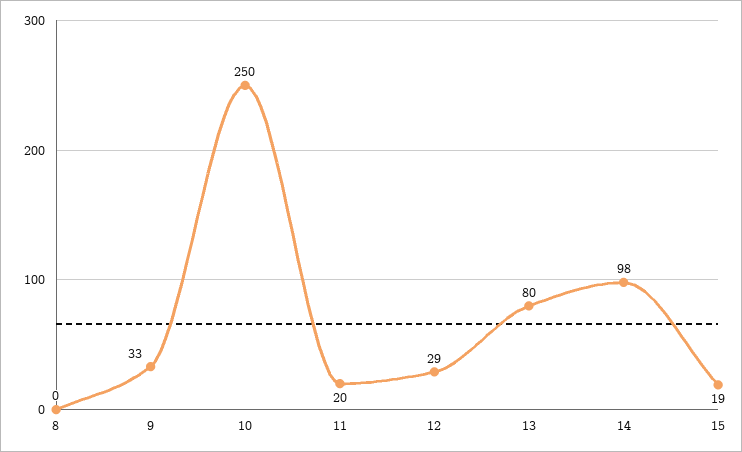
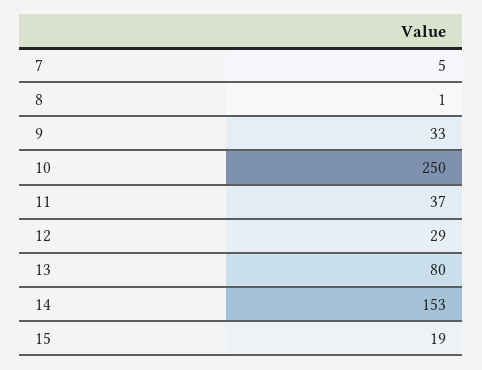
  {
-   "8": 0,
+   "8": 1,
    "9": 33,
    "10": 250,
-   "11": 20,
+   "11": 37,
    "12": 29,
    "13": 80,
-   "14": 98,
+   "14": 153,
-   "15": 19
+   "15": 19,
+   "7": 5
  }

